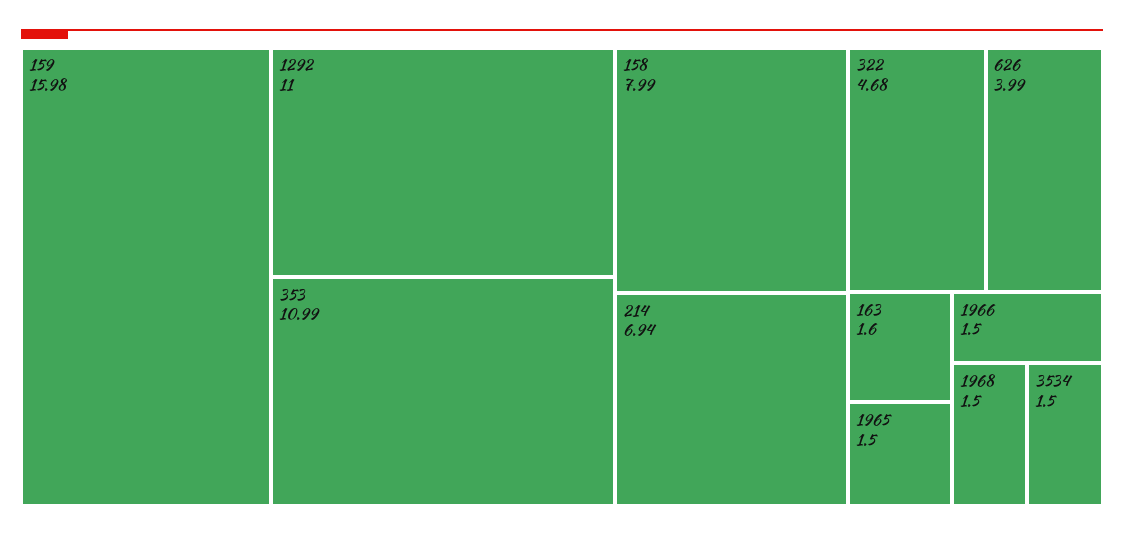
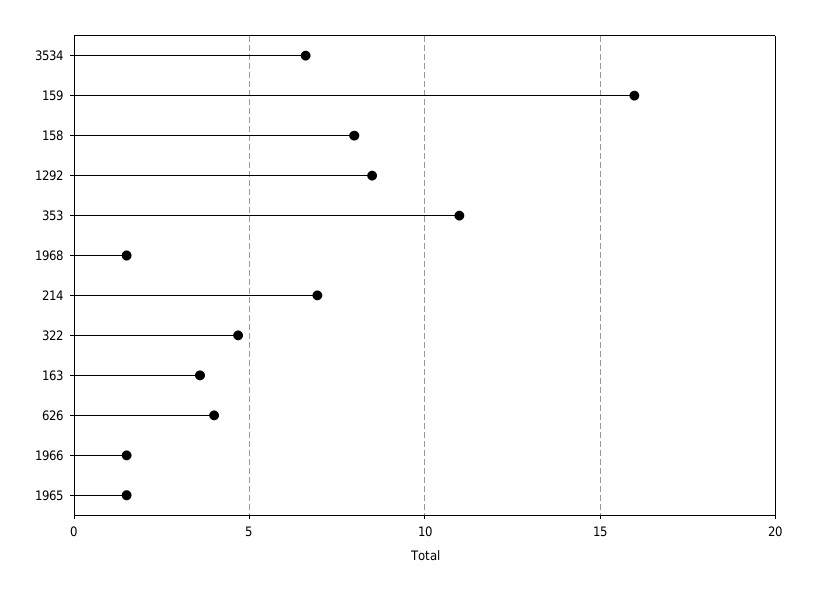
  {
    "159": 15.98,
-   "1292": 11,
+   "1292": 8.5,
    "353": 10.99,
    "158": 7.99,
    "214": 6.94,
    "322": 4.68,
    "626": 3.99,
-   "163": 1.6,
+   "163": 3.5,
    "1965": 1.5,
    "1966": 1.5,
    "1968": 1.5,
-   "3534": 1.5
+   "3534": 6.5
  }

